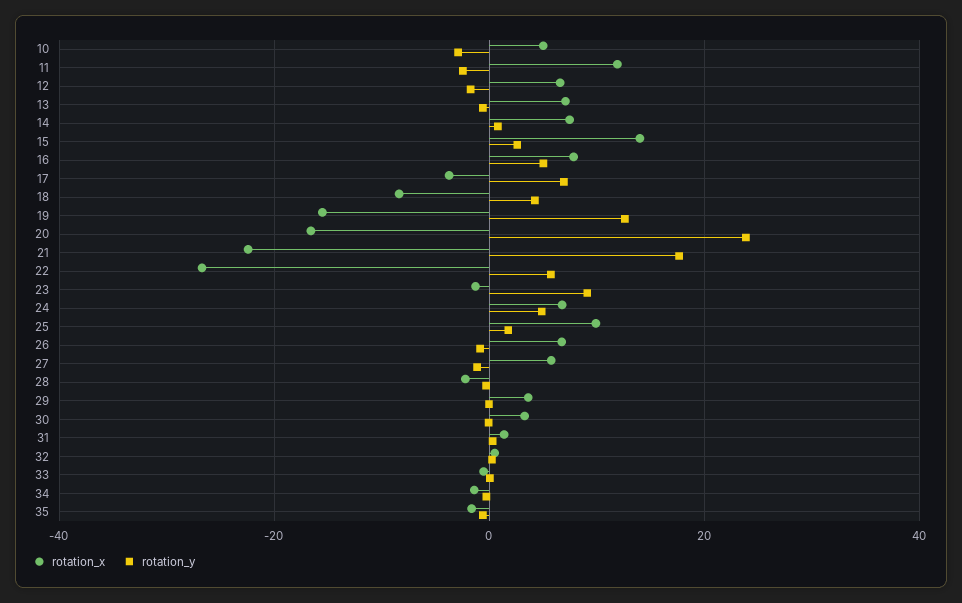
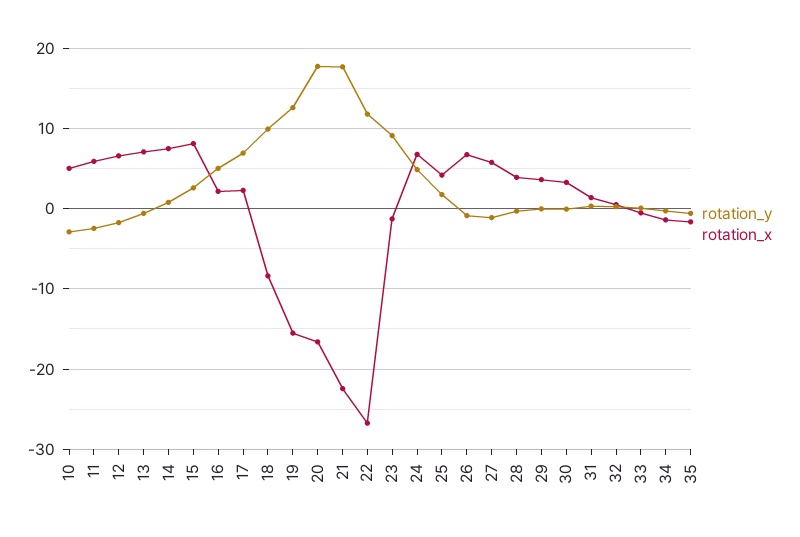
  {
    "rotation_x": {
      "10": 5,
-     "11": 12,
+     "11": 6,
      "12": 7,
      "13": 7,
      "14": 7,
-     "15": 14,
+     "15": 8,
-     "16": 8,
+     "16": 2,
-     "17": -4,
+     "17": 2,
      "18": -8,
      "19": -16,
      "20": -17,
      "21": -22,
      "22": -27,
      "23": -1,
      "24": 7,
-     "25": 10,
+     "25": 4,
      "26": 7,
      "27": 6,
-     "28": -2,
+     "28": 4,
      "29": 4,
      "30": 3,
      "31": 1,
      "32": 1,
      "33": -1,
      "34": -1,
      "35": -2
    },
    "rotation_y": {
      "10": -3,
      "11": -2,
      "12": -2,
      "13": -1,
      "14": 1,
      "15": 3,
      "16": 5,
      "17": 7,
-     "18": 4,
+     "18": 10,
      "19": 13,
-     "20": 24,
+     "20": 18,
      "21": 18,
-     "22": 6,
+     "22": 12,
      "23": 9,
      "24": 5,
      "25": 2,
      "26": -1,
      "27": -1,
      "28": 0,
      "29": 0,
      "30": 0,
      "31": 0,
      "32": 0,
      "33": 0,
      "34": 0,
      "35": -1
    }
  }

